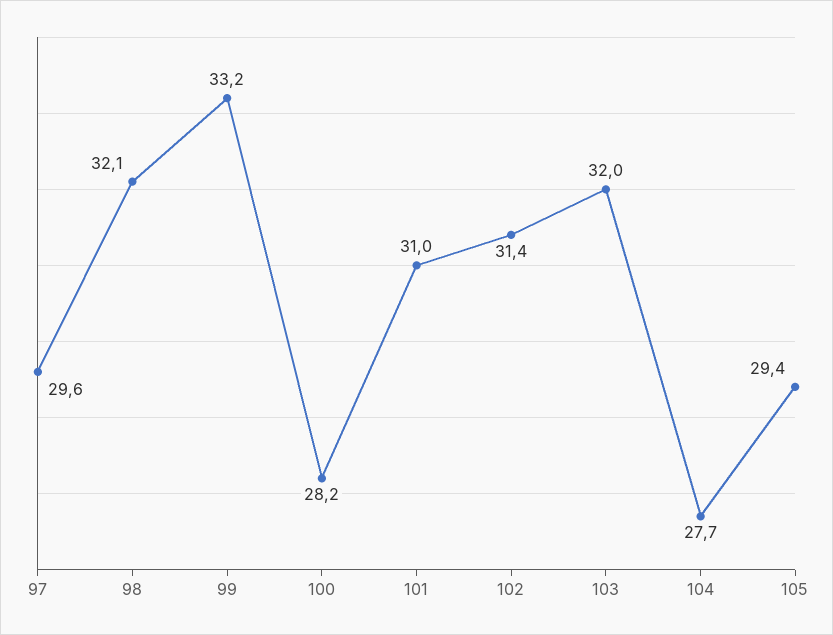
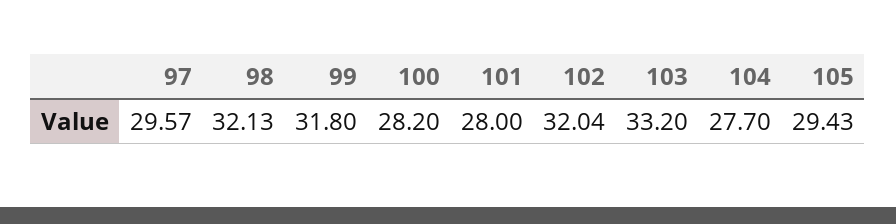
  {
    "97": 29.57,
    "98": 32.13,
-   "99": 33.2,
+   "99": 31.8,
    "100": 28.2,
-   "101": 31,
+   "101": 28,
-   "102": 31.4,
+   "102": 32.04,
-   "103": 32,
+   "103": 33.2,
    "104": 27.7,
    "105": 29.43
  }

